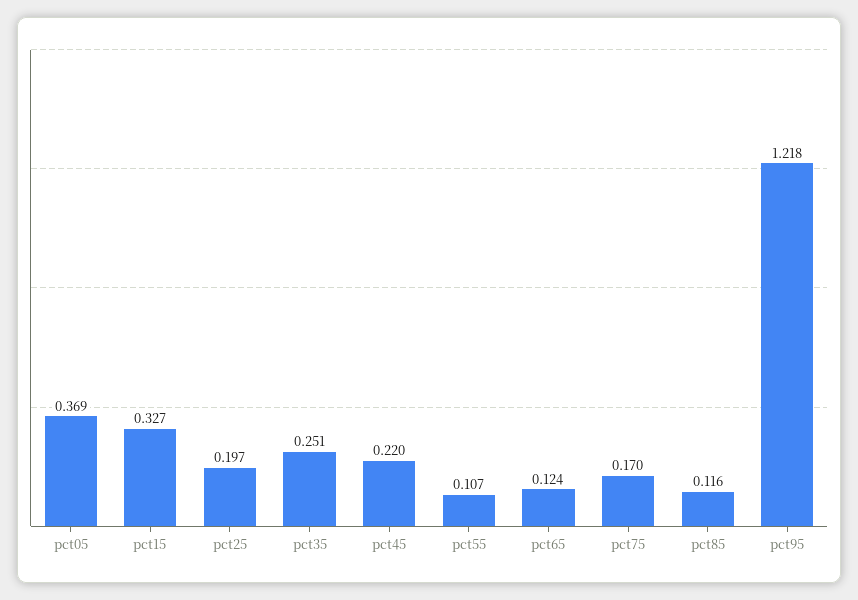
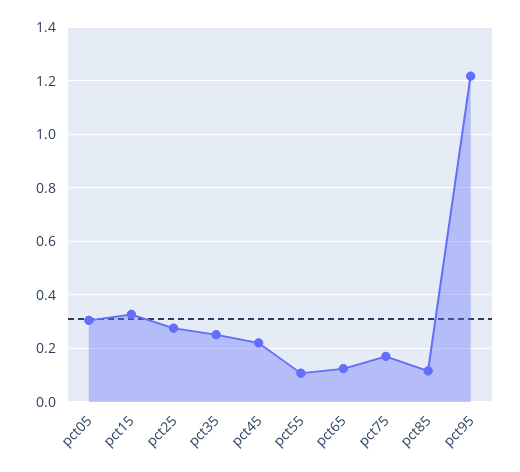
  {
-   "pct05": 0.369,
+   "pct05": 0.3,
    "pct15": 0.327,
-   "pct25": 0.197,
+   "pct25": 0.275,
    "pct35": 0.251,
    "pct45": 0.22,
    "pct55": 0.107,
    "pct65": 0.124,
    "pct75": 0.17,
    "pct85": 0.116,
    "pct95": 1.218
  }

